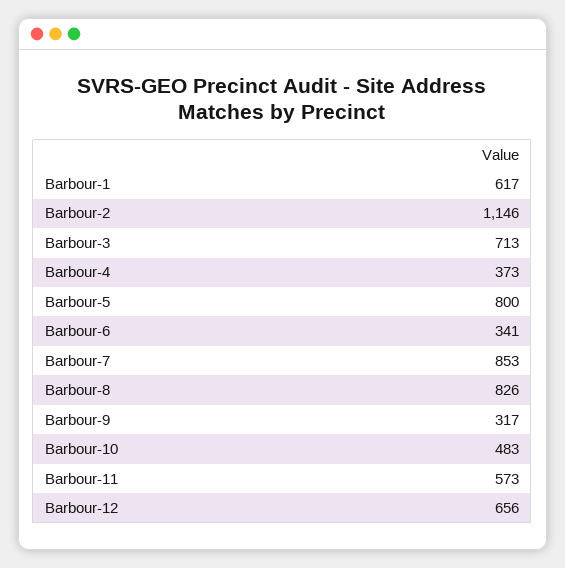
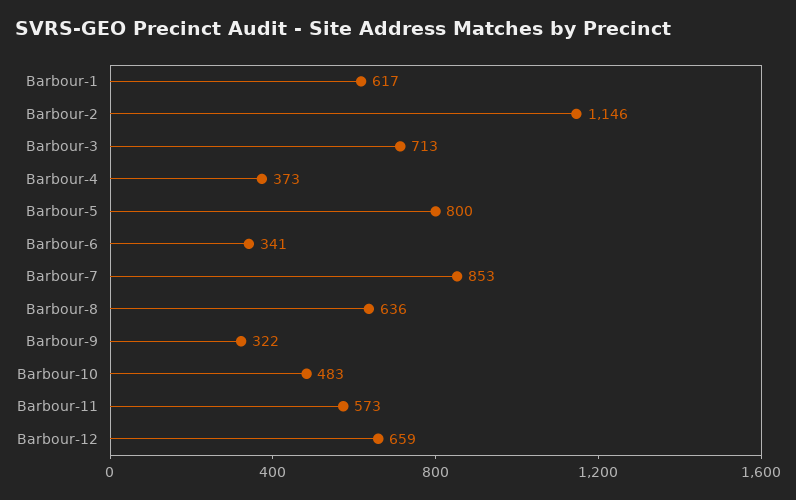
  {
    "Barbour-1": 617,
    "Barbour-2": 1146,
    "Barbour-3": 713,
    "Barbour-4": 373,
    "Barbour-5": 800,
    "Barbour-6": 341,
    "Barbour-7": 853,
-   "Barbour-8": 826,
+   "Barbour-8": 636,
-   "Barbour-9": 317,
+   "Barbour-9": 322,
    "Barbour-10": 483,
    "Barbour-11": 573,
-   "Barbour-12": 656
+   "Barbour-12": 659
  }

